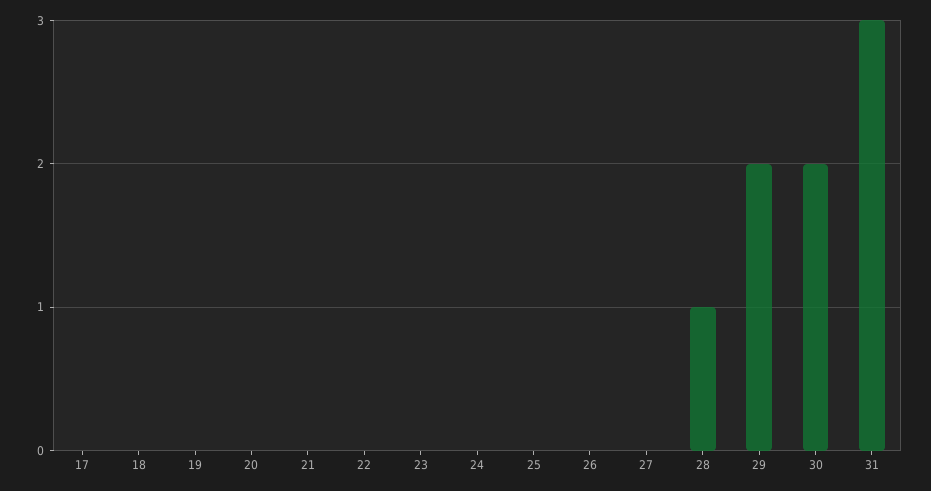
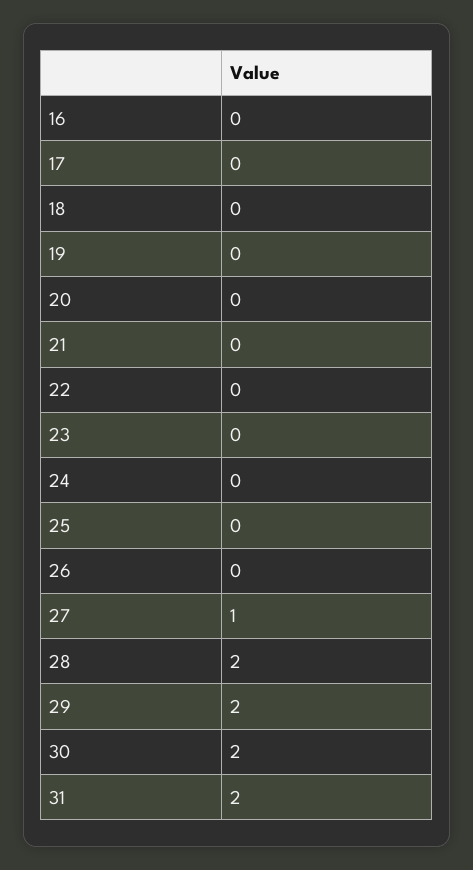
  {
    "17": 0,
    "18": 0,
    "19": 0,
    "20": 0,
    "21": 0,
    "22": 0,
    "23": 0,
    "24": 0,
    "25": 0,
    "26": 0,
-   "27": 0,
+   "27": 1,
-   "28": 1,
+   "28": 2,
    "29": 2,
    "30": 2,
-   "31": 3
+   "31": 2,
+   "16": 0
  }

